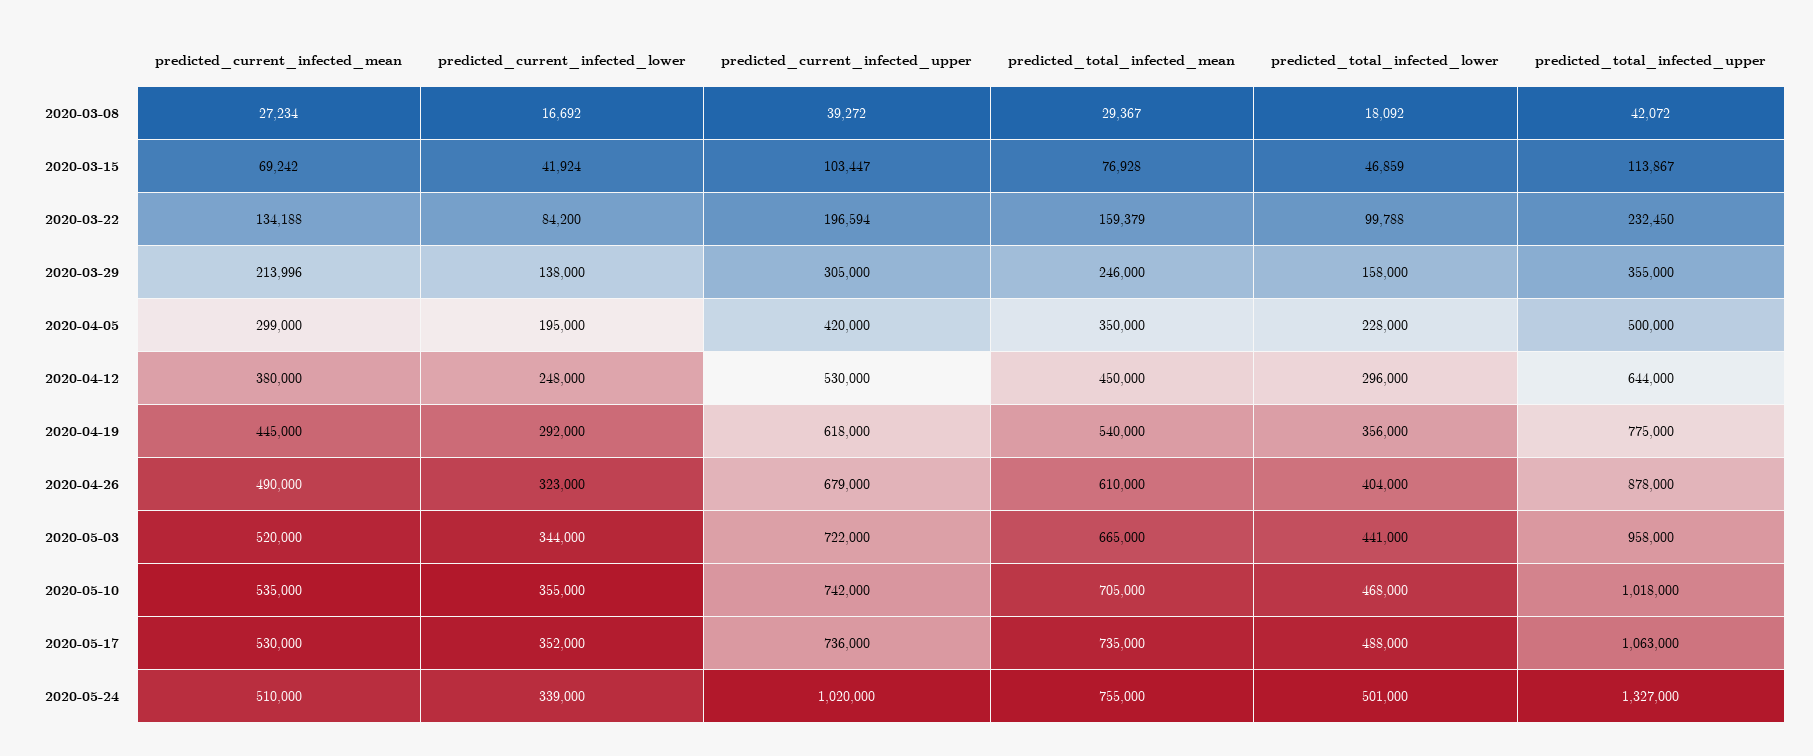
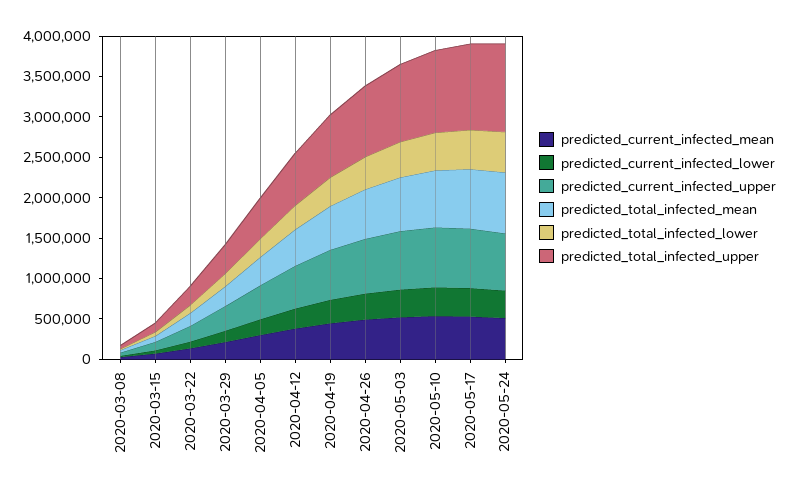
  {
    "predicted_current_infected_mean": {
      "2020-03-08": 27234,
      "2020-03-15": 69242,
      "2020-03-22": 134188,
      "2020-03-29": 213996,
      "2020-04-05": 299000,
      "2020-04-12": 380000,
      "2020-04-19": 445000,
      "2020-04-26": 490000,
      "2020-05-03": 520000,
      "2020-05-10": 535000,
      "2020-05-17": 530000,
      "2020-05-24": 510000
    },
    "predicted_current_infected_lower": {
      "2020-03-08": 16692,
      "2020-03-15": 41924,
      "2020-03-22": 84200,
      "2020-03-29": 138000,
      "2020-04-05": 195000,
      "2020-04-12": 248000,
      "2020-04-19": 292000,
      "2020-04-26": 323000,
      "2020-05-03": 344000,
      "2020-05-10": 355000,
      "2020-05-17": 352000,
      "2020-05-24": 339000
    },
    "predicted_current_infected_upper": {
      "2020-03-08": 39272,
      "2020-03-15": 103447,
      "2020-03-22": 196594,
      "2020-03-29": 305000,
      "2020-04-05": 420000,
      "2020-04-12": 530000,
      "2020-04-19": 618000,
      "2020-04-26": 679000,
      "2020-05-03": 722000,
      "2020-05-10": 742000,
      "2020-05-17": 736000,
-     "2020-05-24": 1020000
+     "2020-05-24": 700000
    },
    "predicted_total_infected_mean": {
      "2020-03-08": 29367,
      "2020-03-15": 76928,
      "2020-03-22": 159379,
      "2020-03-29": 246000,
      "2020-04-05": 350000,
      "2020-04-12": 450000,
      "2020-04-19": 540000,
      "2020-04-26": 610000,
      "2020-05-03": 665000,
      "2020-05-10": 705000,
      "2020-05-17": 735000,
      "2020-05-24": 755000
    },
    "predicted_total_infected_lower": {
      "2020-03-08": 18092,
      "2020-03-15": 46859,
      "2020-03-22": 99788,
      "2020-03-29": 158000,
      "2020-04-05": 228000,
      "2020-04-12": 296000,
      "2020-04-19": 356000,
      "2020-04-26": 404000,
      "2020-05-03": 441000,
      "2020-05-10": 468000,
      "2020-05-17": 488000,
      "2020-05-24": 501000
    },
    "predicted_total_infected_upper": {
      "2020-03-08": 42072,
      "2020-03-15": 113867,
      "2020-03-22": 232450,
      "2020-03-29": 355000,
      "2020-04-05": 500000,
      "2020-04-12": 644000,
      "2020-04-19": 775000,
      "2020-04-26": 878000,
      "2020-05-03": 958000,
      "2020-05-10": 1018000,
      "2020-05-17": 1063000,
-     "2020-05-24": 1327000
+     "2020-05-24": 1100000
    }
  }

